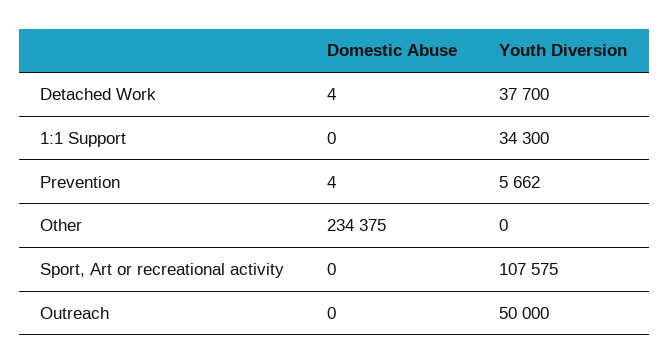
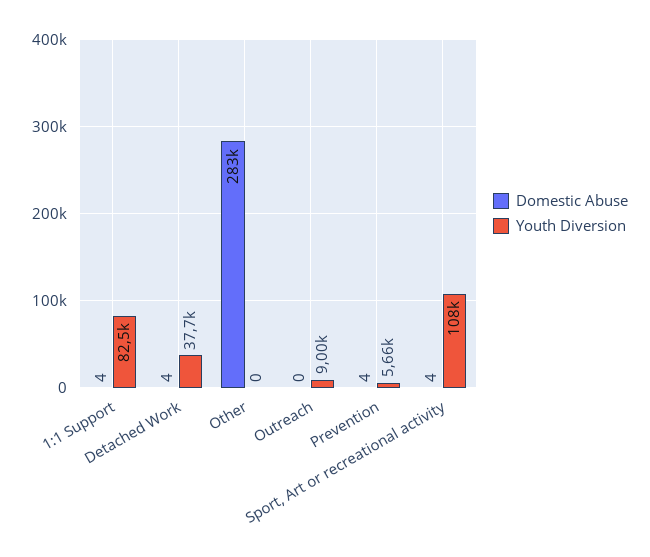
  {
    "Domestic Abuse": {
      "Detached Work": 4,
-     "1:1 Support": 0,
+     "1:1 Support": 4,
      "Prevention": 4,
-     "Other": 234375,
+     "Other": 283000,
-     "Sport, Art or recreational activity": 0,
+     "Sport, Art or recreational activity": 4,
      "Outreach": 0
    },
    "Youth Diversion": {
      "Detached Work": 37700,
-     "1:1 Support": 34300,
+     "1:1 Support": 82500,
      "Prevention": 5662,
      "Other": 0,
      "Sport, Art or recreational activity": 107575,
-     "Outreach": 50000
+     "Outreach": 9000
    }
  }

